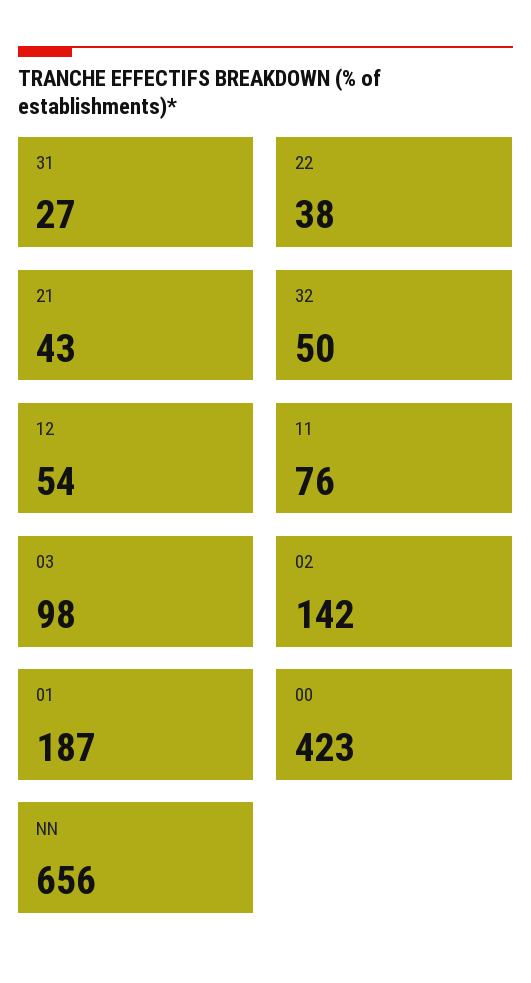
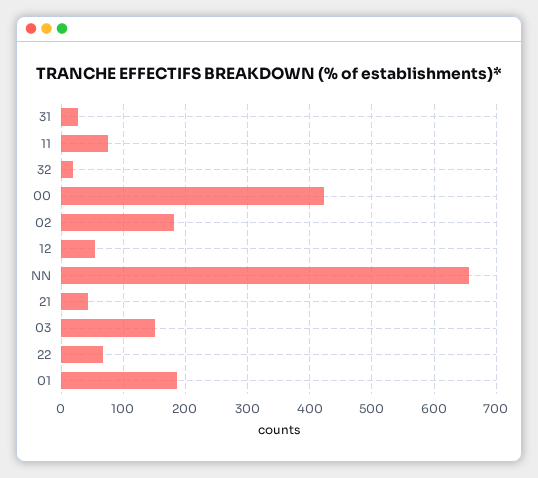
  {
    "31": 27,
-   "22": 38,
+   "22": 70,
    "21": 43,
-   "32": 50,
+   "32": 20,
    "12": 54,
    "11": 76,
-   "03": 98,
+   "03": 150,
-   "02": 142,
+   "02": 180,
    "01": 187,
    "00": 423,
    "NN": 656
  }

